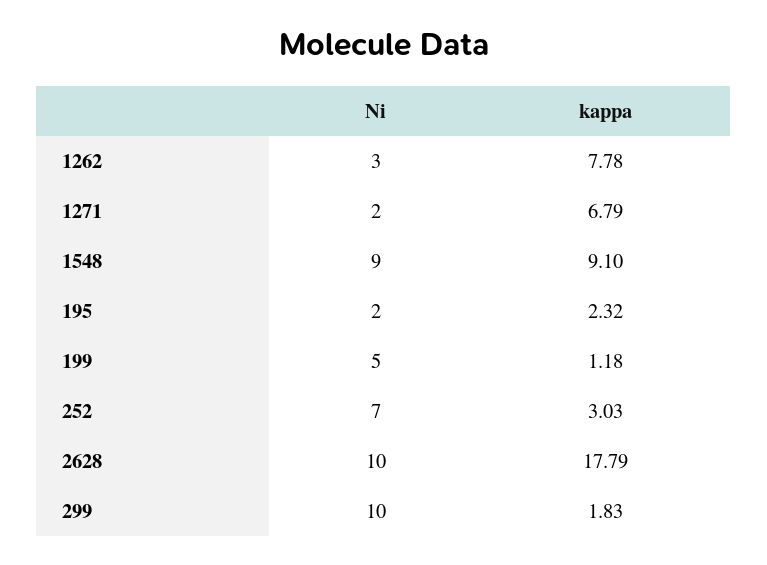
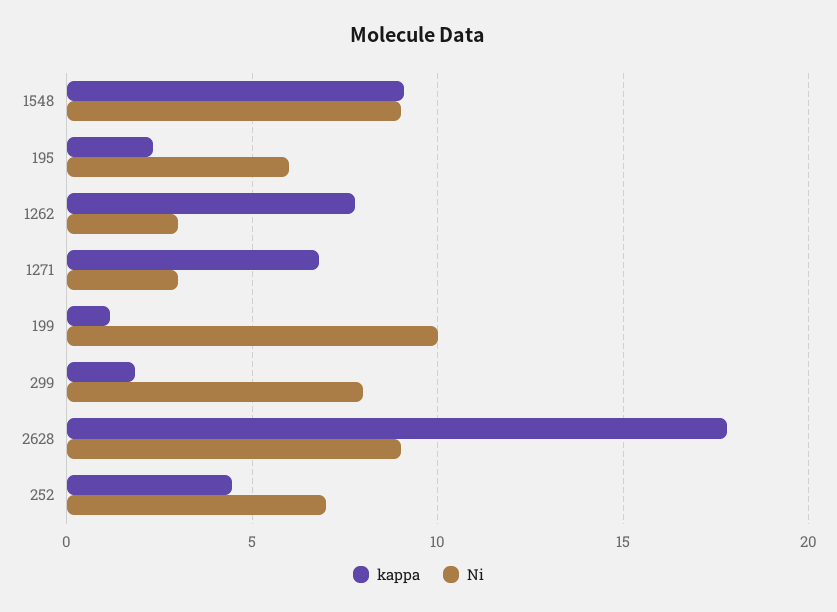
  {
    "Ni": {
      "1262": 3,
-     "1271": 2,
+     "1271": 3,
      "1548": 9,
-     "195": 2,
+     "195": 6,
-     "199": 5,
+     "199": 10,
      "252": 7,
-     "2628": 10,
+     "2628": 9,
-     "299": 10
+     "299": 8
    },
    "kappa": {
      "1262": 7.78,
      "1271": 6.79,
      "1548": 9.1,
      "195": 2.32,
      "199": 1.18,
-     "252": 3.03,
+     "252": 4.5,
      "2628": 17.79,
      "299": 1.83
    }
  }

